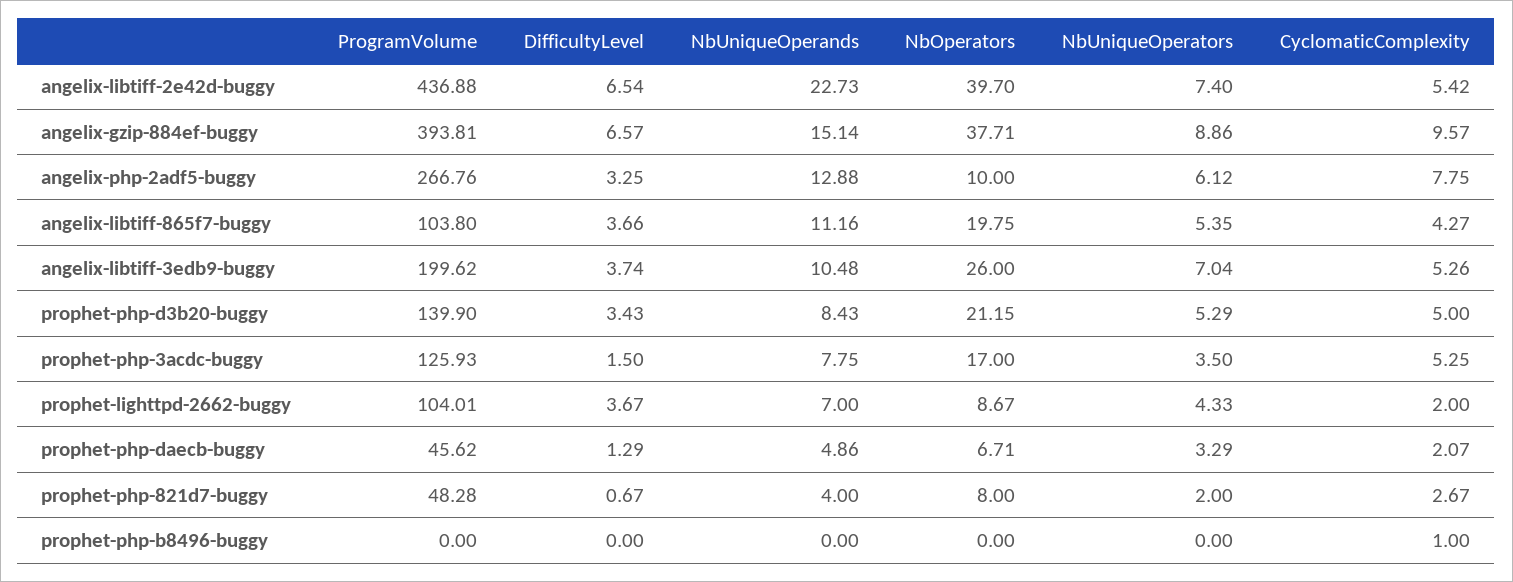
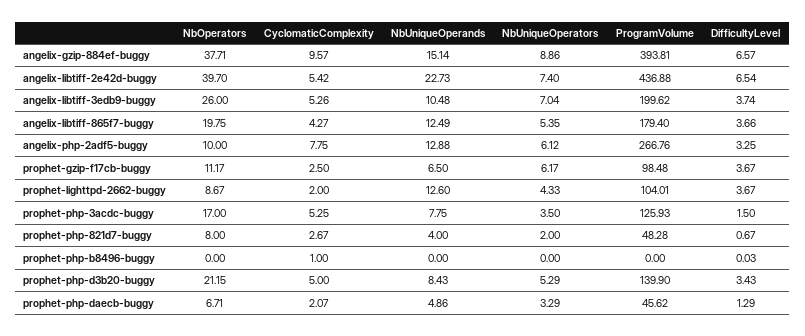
  {
    "ProgramVolume": {
      "angelix-libtiff-2e42d-buggy": 436.88,
      "angelix-gzip-884ef-buggy": 393.81,
      "angelix-php-2adf5-buggy": 266.76,
-     "angelix-libtiff-865f7-buggy": 103.8,
+     "angelix-libtiff-865f7-buggy": 179.4,
      "angelix-libtiff-3edb9-buggy": 199.62,
      "prophet-php-d3b20-buggy": 139.9,
      "prophet-php-3acdc-buggy": 125.93,
      "prophet-lighttpd-2662-buggy": 104.01,
      "prophet-php-daecb-buggy": 45.62,
      "prophet-php-821d7-buggy": 48.28,
-     "prophet-php-b8496-buggy": 0
+     "prophet-php-b8496-buggy": 0,
+     "prophet-gzip-f17cb-buggy": 98.48
    },
    "DifficultyLevel": {
      "angelix-libtiff-2e42d-buggy": 6.54,
      "angelix-gzip-884ef-buggy": 6.57,
      "angelix-php-2adf5-buggy": 3.25,
      "angelix-libtiff-865f7-buggy": 3.66,
      "angelix-libtiff-3edb9-buggy": 3.74,
      "prophet-php-d3b20-buggy": 3.43,
      "prophet-php-3acdc-buggy": 1.5,
      "prophet-lighttpd-2662-buggy": 3.67,
      "prophet-php-daecb-buggy": 1.29,
      "prophet-php-821d7-buggy": 0.67,
-     "prophet-php-b8496-buggy": 0
+     "prophet-php-b8496-buggy": 0.03,
+     "prophet-gzip-f17cb-buggy": 3.67
    },
    "NbUniqueOperands": {
      "angelix-libtiff-2e42d-buggy": 22.73,
      "angelix-gzip-884ef-buggy": 15.14,
      "angelix-php-2adf5-buggy": 12.88,
-     "angelix-libtiff-865f7-buggy": 11.16,
+     "angelix-libtiff-865f7-buggy": 12.49,
      "angelix-libtiff-3edb9-buggy": 10.48,
      "prophet-php-d3b20-buggy": 8.43,
      "prophet-php-3acdc-buggy": 7.75,
-     "prophet-lighttpd-2662-buggy": 7,
+     "prophet-lighttpd-2662-buggy": 12.6,
      "prophet-php-daecb-buggy": 4.86,
      "prophet-php-821d7-buggy": 4,
-     "prophet-php-b8496-buggy": 0
+     "prophet-php-b8496-buggy": 0,
+     "prophet-gzip-f17cb-buggy": 6.5
    },
    "NbOperators": {
      "angelix-libtiff-2e42d-buggy": 39.7,
      "angelix-gzip-884ef-buggy": 37.71,
      "angelix-php-2adf5-buggy": 10,
      "angelix-libtiff-865f7-buggy": 19.75,
      "angelix-libtiff-3edb9-buggy": 26,
      "prophet-php-d3b20-buggy": 21.15,
      "prophet-php-3acdc-buggy": 17,
      "prophet-lighttpd-2662-buggy": 8.67,
      "prophet-php-daecb-buggy": 6.71,
      "prophet-php-821d7-buggy": 8,
-     "prophet-php-b8496-buggy": 0
+     "prophet-php-b8496-buggy": 0,
+     "prophet-gzip-f17cb-buggy": 11.17
    },
    "NbUniqueOperators": {
      "angelix-libtiff-2e42d-buggy": 7.4,
      "angelix-gzip-884ef-buggy": 8.86,
      "angelix-php-2adf5-buggy": 6.12,
      "angelix-libtiff-865f7-buggy": 5.35,
      "angelix-libtiff-3edb9-buggy": 7.04,
      "prophet-php-d3b20-buggy": 5.29,
      "prophet-php-3acdc-buggy": 3.5,
      "prophet-lighttpd-2662-buggy": 4.33,
      "prophet-php-daecb-buggy": 3.29,
      "prophet-php-821d7-buggy": 2,
-     "prophet-php-b8496-buggy": 0
+     "prophet-php-b8496-buggy": 0,
+     "prophet-gzip-f17cb-buggy": 6.17
    },
    "CyclomaticComplexity": {
      "angelix-libtiff-2e42d-buggy": 5.42,
      "angelix-gzip-884ef-buggy": 9.57,
      "angelix-php-2adf5-buggy": 7.75,
      "angelix-libtiff-865f7-buggy": 4.27,
      "angelix-libtiff-3edb9-buggy": 5.26,
      "prophet-php-d3b20-buggy": 5,
      "prophet-php-3acdc-buggy": 5.25,
      "prophet-lighttpd-2662-buggy": 2,
      "prophet-php-daecb-buggy": 2.07,
      "prophet-php-821d7-buggy": 2.67,
-     "prophet-php-b8496-buggy": 1
+     "prophet-php-b8496-buggy": 1,
+     "prophet-gzip-f17cb-buggy": 2.5
    }
  }

